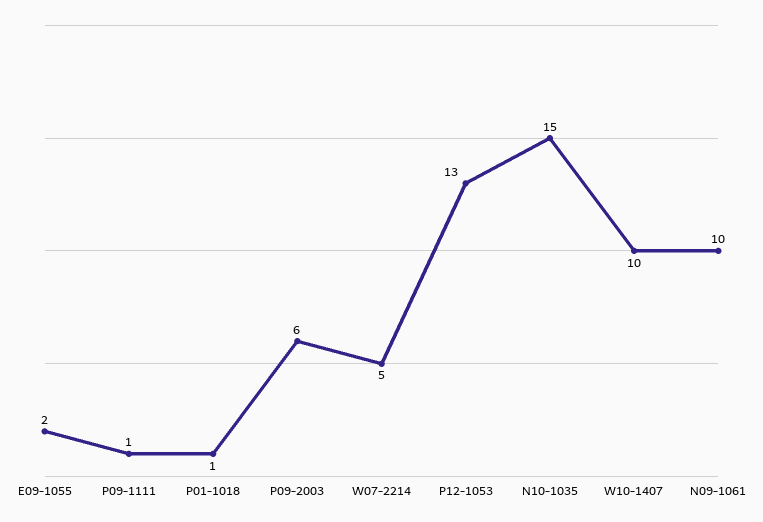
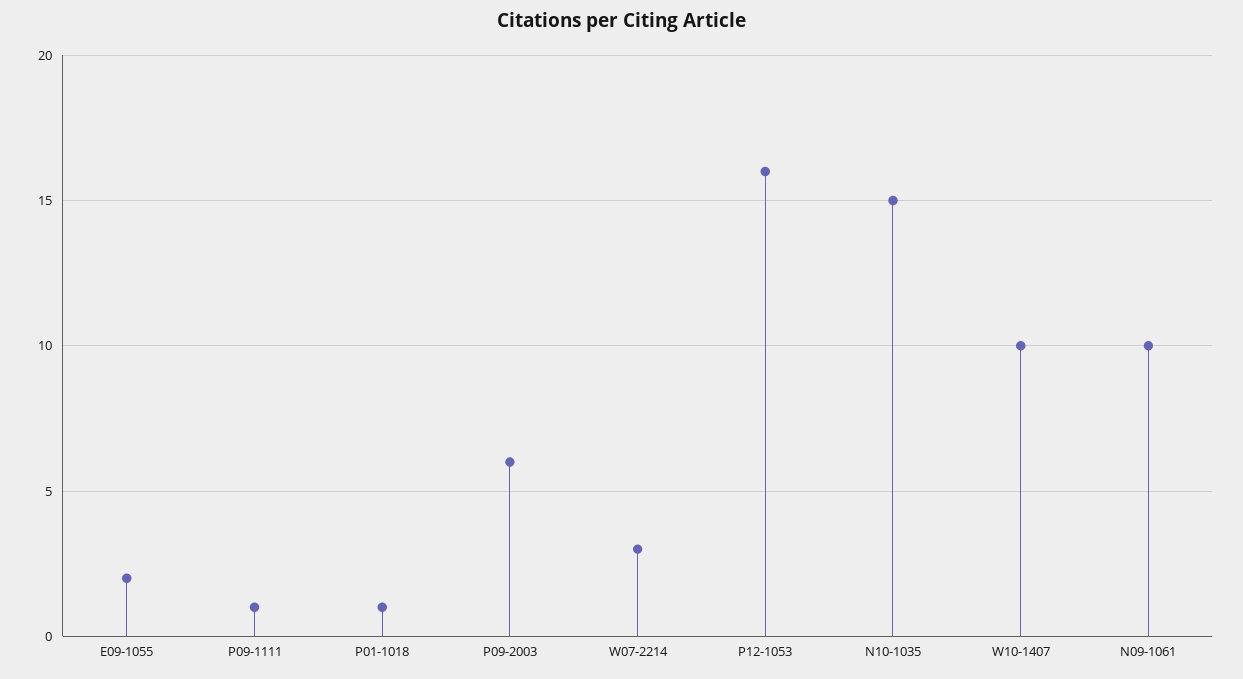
  {
    "E09-1055": 2,
    "P09-1111": 1,
    "P01-1018": 1,
    "P09-2003": 6,
-   "W07-2214": 5,
+   "W07-2214": 3,
-   "P12-1053": 13,
+   "P12-1053": 16,
    "N10-1035": 15,
    "W10-1407": 10,
    "N09-1061": 10
  }

